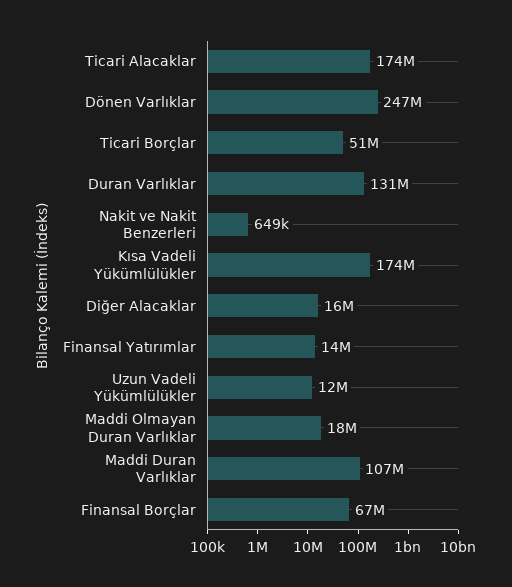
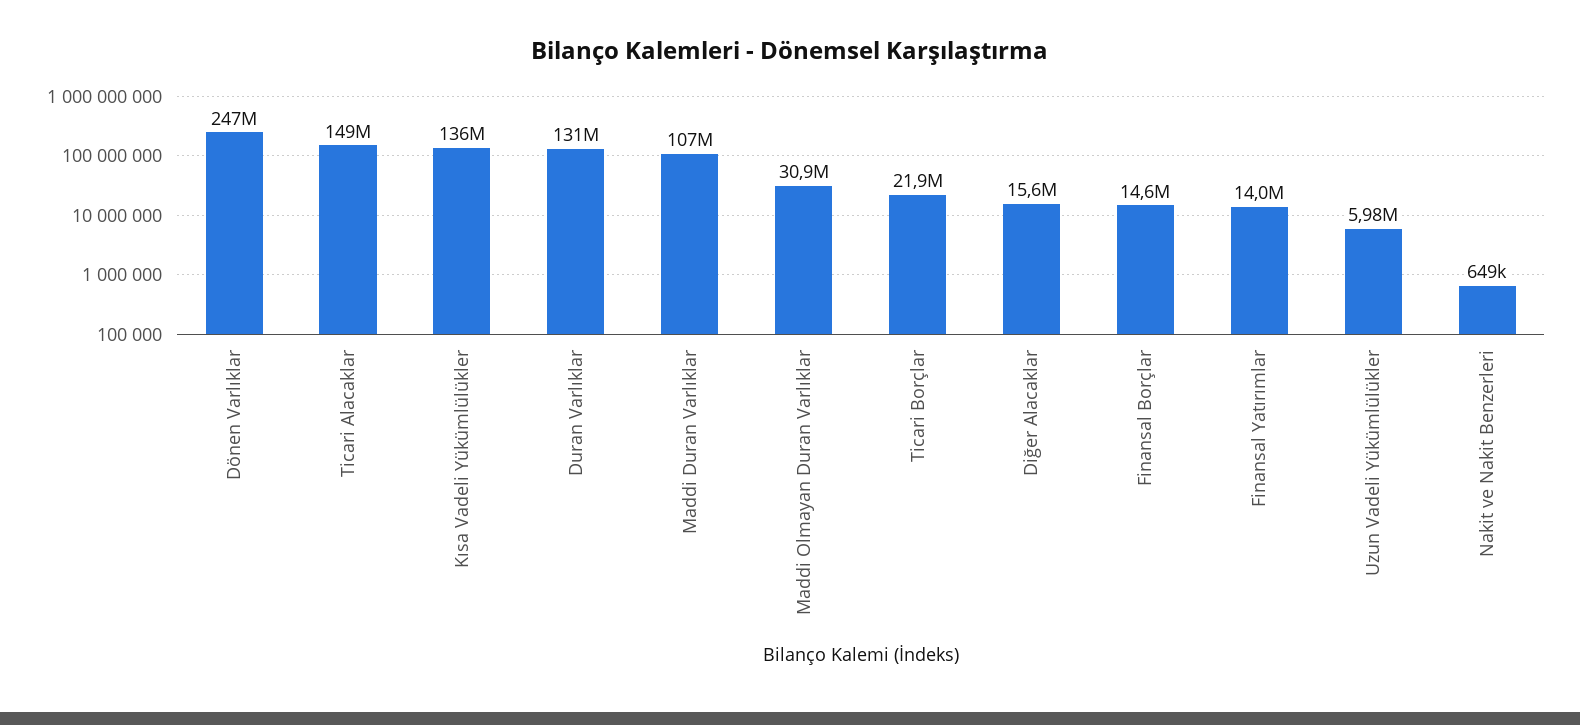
  {
-   "Ticari Alacaklar": 174000000,
+   "Ticari Alacaklar": 149000000,
    "Dönen Varlıklar": 247000000,
-   "Ticari Borçlar": 51000000,
+   "Ticari Borçlar": 21900000,
    "Duran Varlıklar": 131000000,
    "Nakit ve Nakit Benzerleri": 649000,
-   "Kısa Vadeli Yükümlülükler": 174000000,
+   "Kısa Vadeli Yükümlülükler": 136000000,
    "Diğer Alacaklar": 15600000,
    "Finansal Yatırımlar": 14000000,
-   "Uzun Vadeli Yükümlülükler": 12000000,
+   "Uzun Vadeli Yükümlülükler": 5980000,
-   "Maddi Olmayan Duran Varlıklar": 18000000,
+   "Maddi Olmayan Duran Varlıklar": 30900000,
    "Maddi Duran Varlıklar": 107000000,
-   "Finansal Borçlar": 67000000
+   "Finansal Borçlar": 14600000
  }

